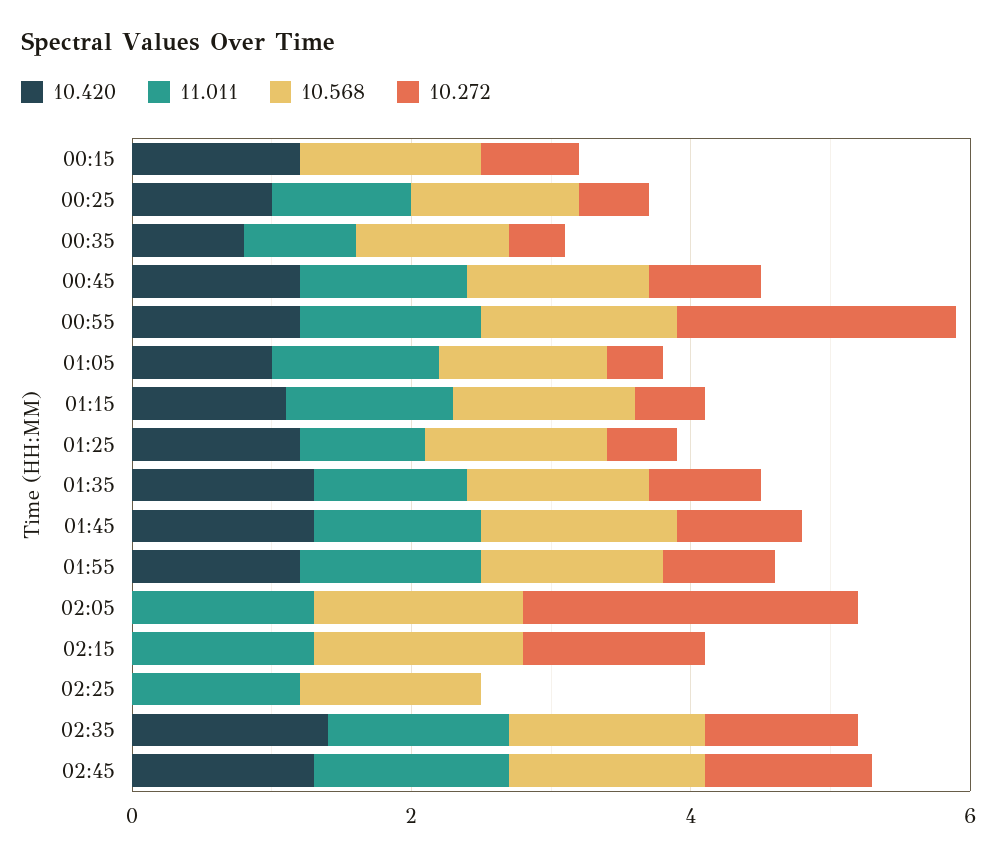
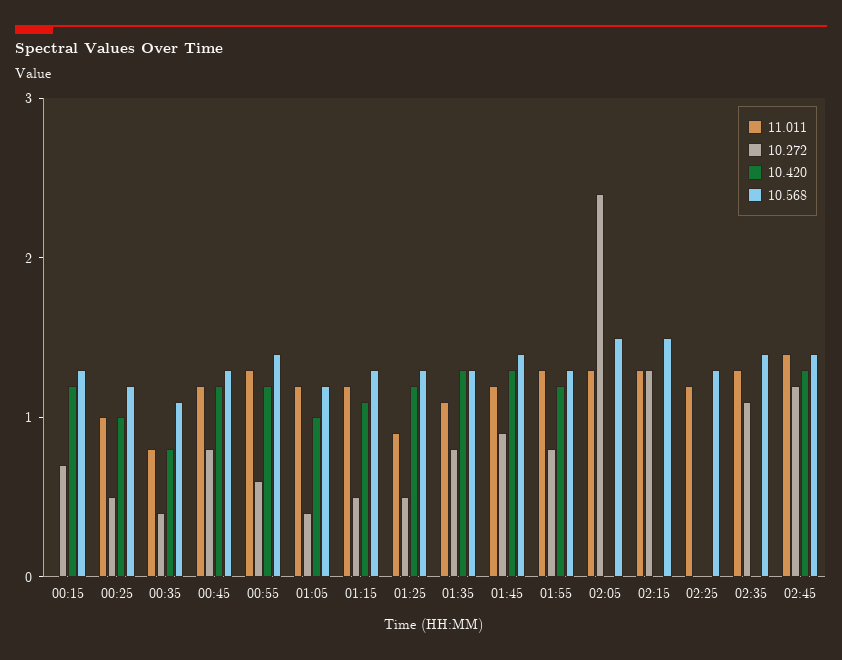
  {
    "10.420": {
      "00:15": 1.2,
      "00:25": 1,
      "00:35": 0.8,
      "00:45": 1.2,
      "00:55": 1.2,
      "01:05": 1,
      "01:15": 1.1,
      "01:25": 1.2,
      "01:35": 1.3,
      "01:45": 1.3,
      "01:55": 1.2,
      "02:05": 0,
      "02:15": 0,
      "02:25": 0,
-     "02:35": 1.5,
+     "02:35": 0,
      "02:45": 1.3
    },
    "11.011": {
      "00:15": 0,
      "00:25": 1,
      "00:35": 0.8,
      "00:45": 1.2,
      "00:55": 1.3,
      "01:05": 1.2,
      "01:15": 1.2,
      "01:25": 0.9,
      "01:35": 1.1,
      "01:45": 1.2,
      "01:55": 1.3,
      "02:05": 1.3,
      "02:15": 1.3,
      "02:25": 1.2,
      "02:35": 1.3,
      "02:45": 1.4
    },
    "10.568": {
      "00:15": 1.3,
      "00:25": 1.2,
      "00:35": 1.1,
      "00:45": 1.3,
      "00:55": 1.4,
      "01:05": 1.2,
      "01:15": 1.3,
      "01:25": 1.3,
      "01:35": 1.3,
      "01:45": 1.4,
      "01:55": 1.3,
      "02:05": 1.5,
      "02:15": 1.5,
      "02:25": 1.3,
      "02:35": 1.4,
      "02:45": 1.4
    },
    "10.272": {
      "00:15": 0.7,
      "00:25": 0.5,
      "00:35": 0.4,
      "00:45": 0.8,
-     "00:55": 2,
+     "00:55": 0.6,
      "01:05": 0.4,
      "01:15": 0.5,
      "01:25": 0.5,
      "01:35": 0.8,
      "01:45": 0.9,
      "01:55": 0.8,
      "02:05": 2.4,
      "02:15": 1.3,
      "02:25": 0,
      "02:35": 1.1,
      "02:45": 1.2
    }
  }

